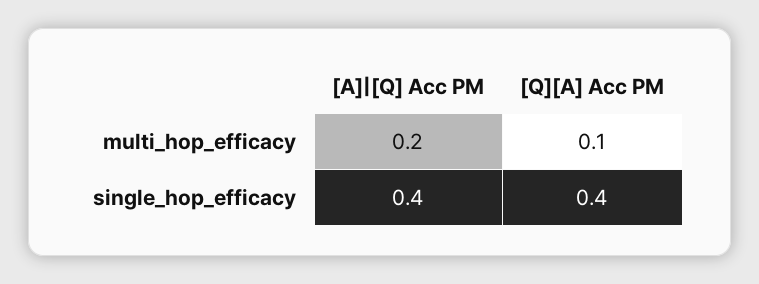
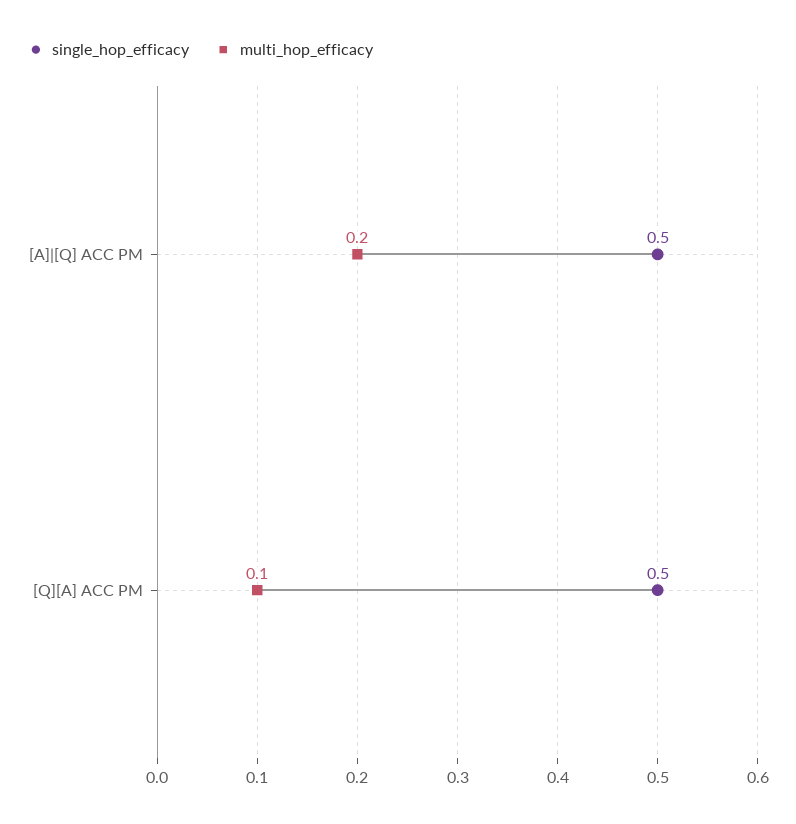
  {
    "multi_hop_efficacy": {
      "[A]|[Q] Acc PM": 0.2,
      "[Q][A] Acc PM": 0.1
    },
    "single_hop_efficacy": {
-     "[A]|[Q] Acc PM": 0.4,
+     "[A]|[Q] Acc PM": 0.5,
-     "[Q][A] Acc PM": 0.4
+     "[Q][A] Acc PM": 0.5
    }
  }

